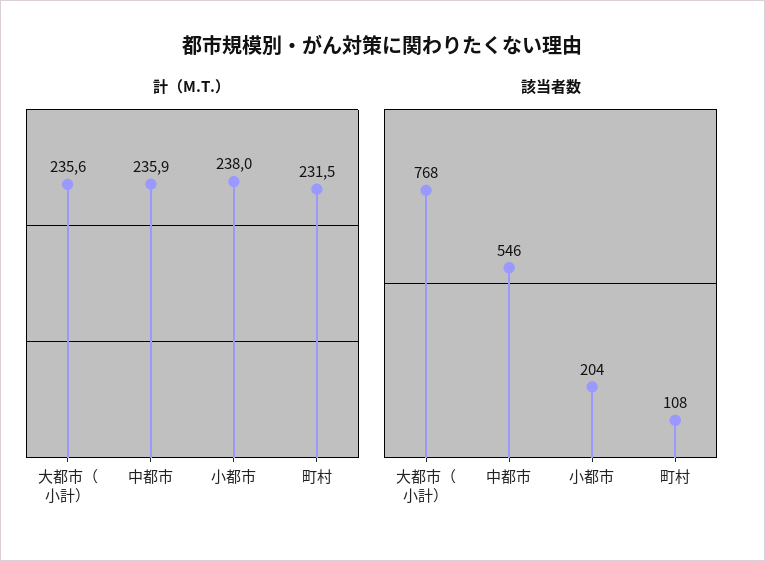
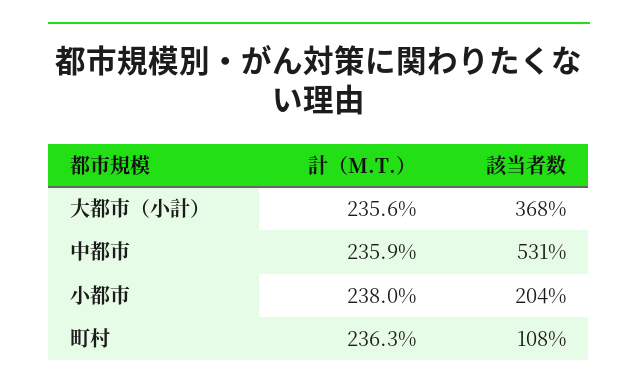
  {
    "計（M.T.）": {
      "大都市（小計）": 235.6,
      "中都市": 235.9,
      "小都市": 238,
-     "町村": 231.5
+     "町村": 236.3
    },
    "該当者数": {
-     "大都市（小計）": 768,
+     "大都市（小計）": 368,
-     "中都市": 546,
+     "中都市": 531,
      "小都市": 204,
      "町村": 108
    }
  }

